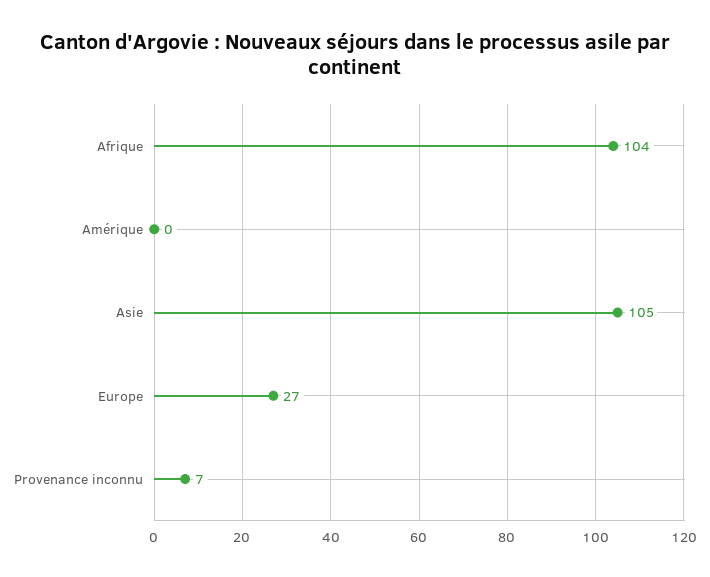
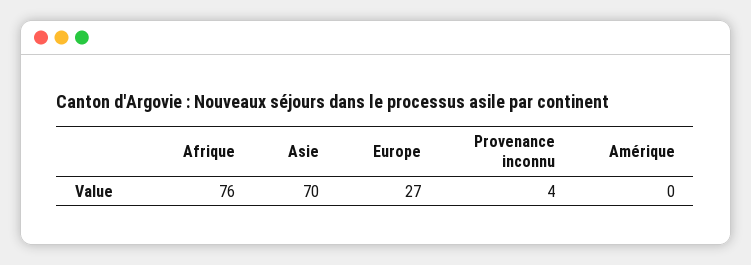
  {
-   "Afrique": 104,
+   "Afrique": 76,
    "Amérique": 0,
-   "Asie": 105,
+   "Asie": 70,
    "Europe": 27,
-   "Provenance inconnu": 7
+   "Provenance inconnu": 4
  }

